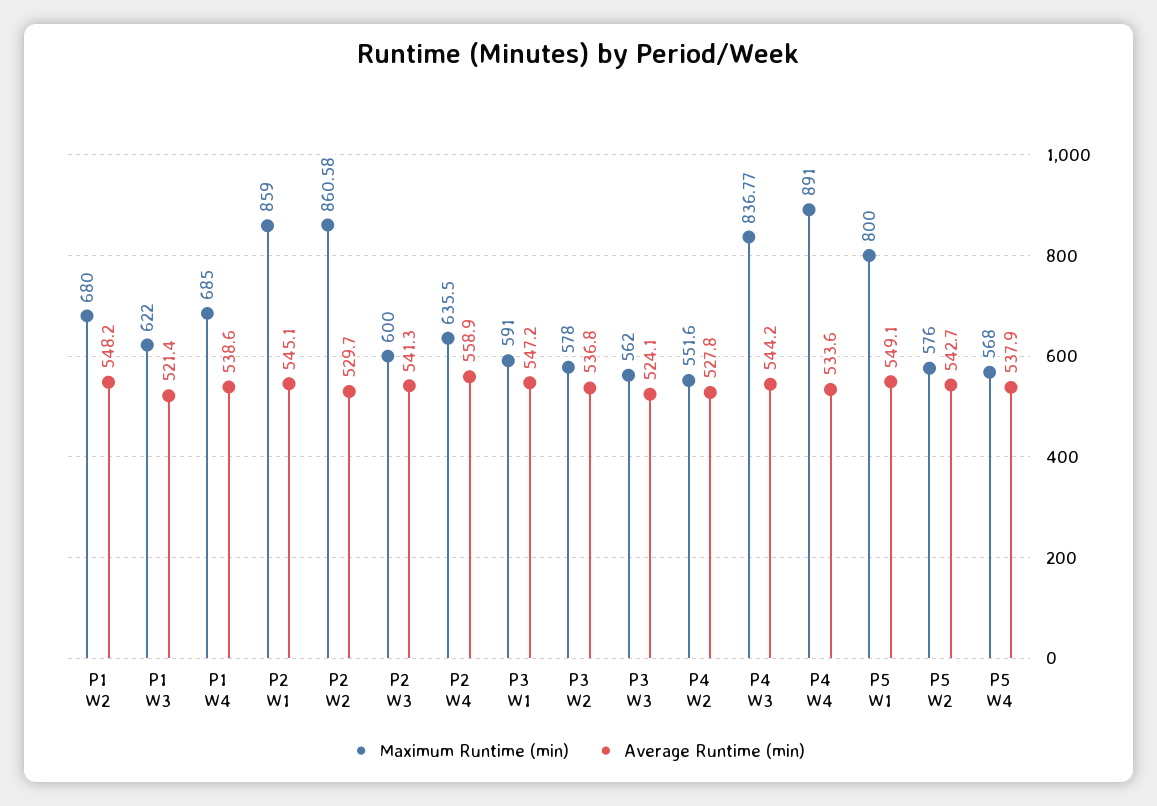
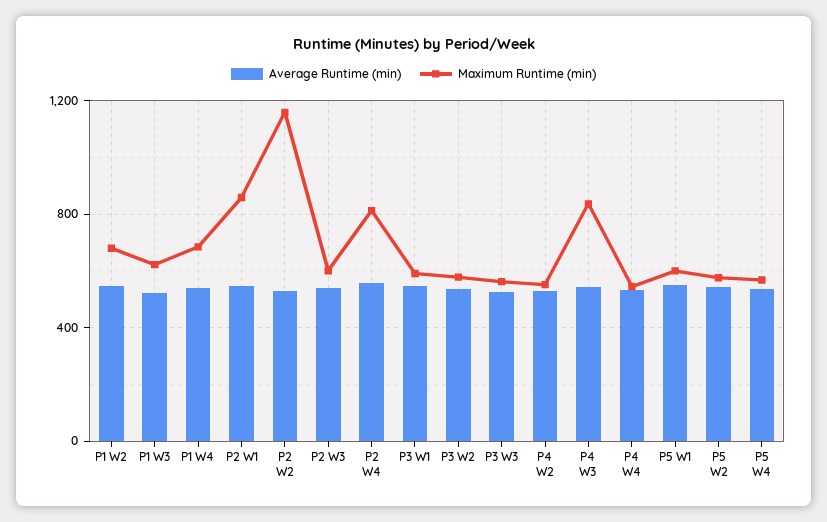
  {
    "Maximum Runtime (min)": {
      "P1 W2": 680,
      "P1 W3": 622,
      "P1 W4": 685,
      "P2 W1": 859,
-     "P2 W2": 860.58,
+     "P2 W2": 1150,
      "P2 W3": 600,
-     "P2 W4": 635.5,
+     "P2 W4": 800,
      "P3 W1": 591,
      "P3 W2": 578,
      "P3 W3": 562,
      "P4 W2": 551.6,
      "P4 W3": 836.77,
-     "P4 W4": 891,
+     "P4 W4": 550,
-     "P5 W1": 800,
+     "P5 W1": 600,
      "P5 W2": 576,
      "P5 W4": 568
    },
    "Average Runtime (min)": {
      "P1 W2": 548.2,
      "P1 W3": 521.4,
      "P1 W4": 538.6,
      "P2 W1": 545.1,
      "P2 W2": 529.7,
      "P2 W3": 541.3,
      "P2 W4": 558.9,
      "P3 W1": 547.2,
      "P3 W2": 536.8,
      "P3 W3": 524.1,
      "P4 W2": 527.8,
      "P4 W3": 544.2,
      "P4 W4": 533.6,
      "P5 W1": 549.1,
      "P5 W2": 542.7,
      "P5 W4": 537.9
    }
  }

